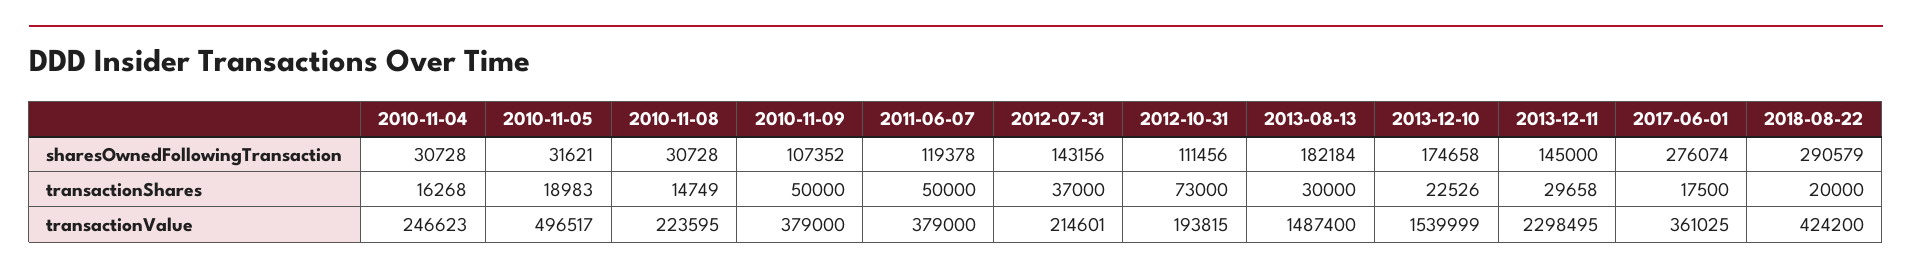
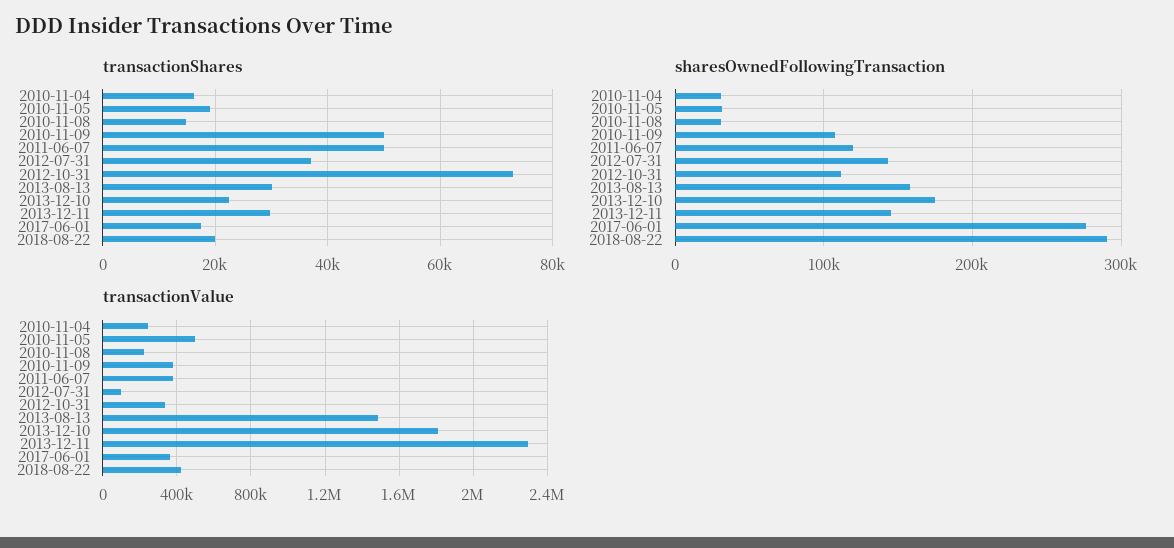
  {
    "sharesOwnedFollowingTransaction": {
      "2010-11-04": 30728,
      "2010-11-05": 31621,
      "2010-11-08": 30728,
      "2010-11-09": 107352,
      "2011-06-07": 119378,
      "2012-07-31": 143156,
      "2012-10-31": 111456,
-     "2013-08-13": 182184,
+     "2013-08-13": 160000,
      "2013-12-10": 174658,
      "2013-12-11": 145000,
      "2017-06-01": 276074,
      "2018-08-22": 290579
    },
    "transactionShares": {
      "2010-11-04": 16268,
      "2010-11-05": 18983,
      "2010-11-08": 14749,
      "2010-11-09": 50000,
      "2011-06-07": 50000,
      "2012-07-31": 37000,
      "2012-10-31": 73000,
      "2013-08-13": 30000,
      "2013-12-10": 22526,
      "2013-12-11": 29658,
      "2017-06-01": 17500,
      "2018-08-22": 20000
    },
    "transactionValue": {
      "2010-11-04": 246623,
      "2010-11-05": 496517,
      "2010-11-08": 223595,
      "2010-11-09": 379000,
      "2011-06-07": 379000,
-     "2012-07-31": 214601,
+     "2012-07-31": 100000,
-     "2012-10-31": 193815,
+     "2012-10-31": 350000,
      "2013-08-13": 1487400,
-     "2013-12-10": 1539999,
+     "2013-12-10": 1800000,
      "2013-12-11": 2298495,
      "2017-06-01": 361025,
      "2018-08-22": 424200
    }
  }

